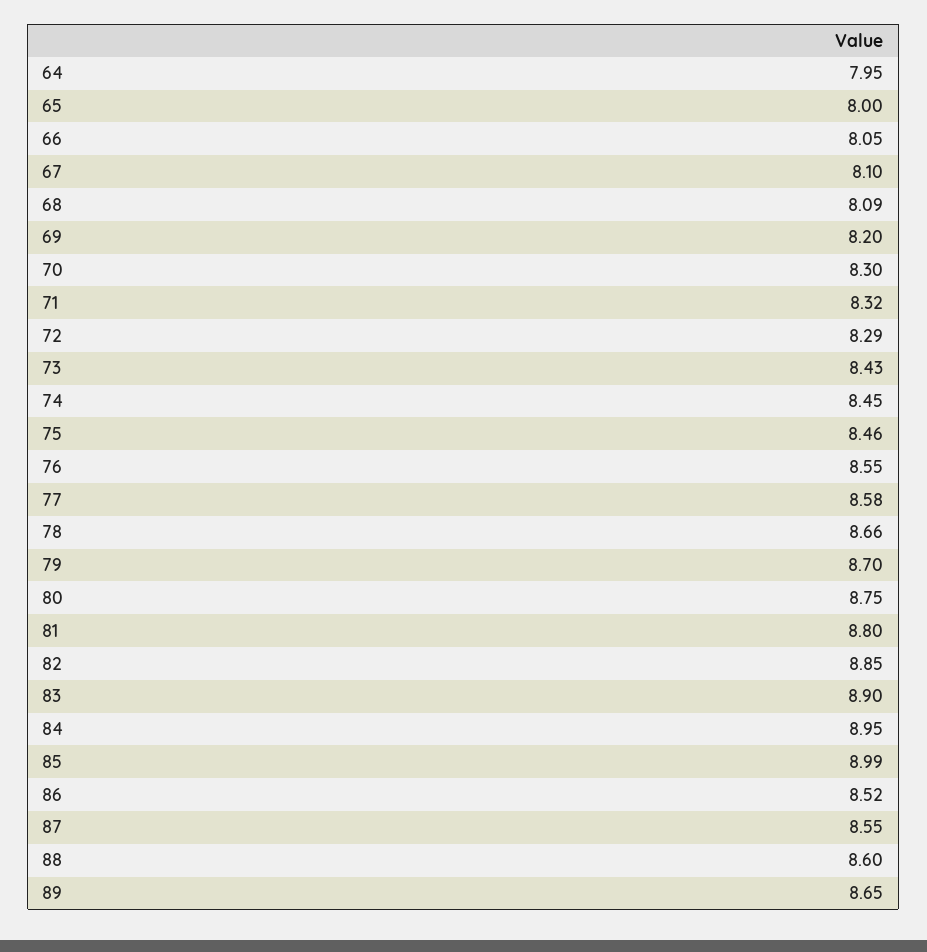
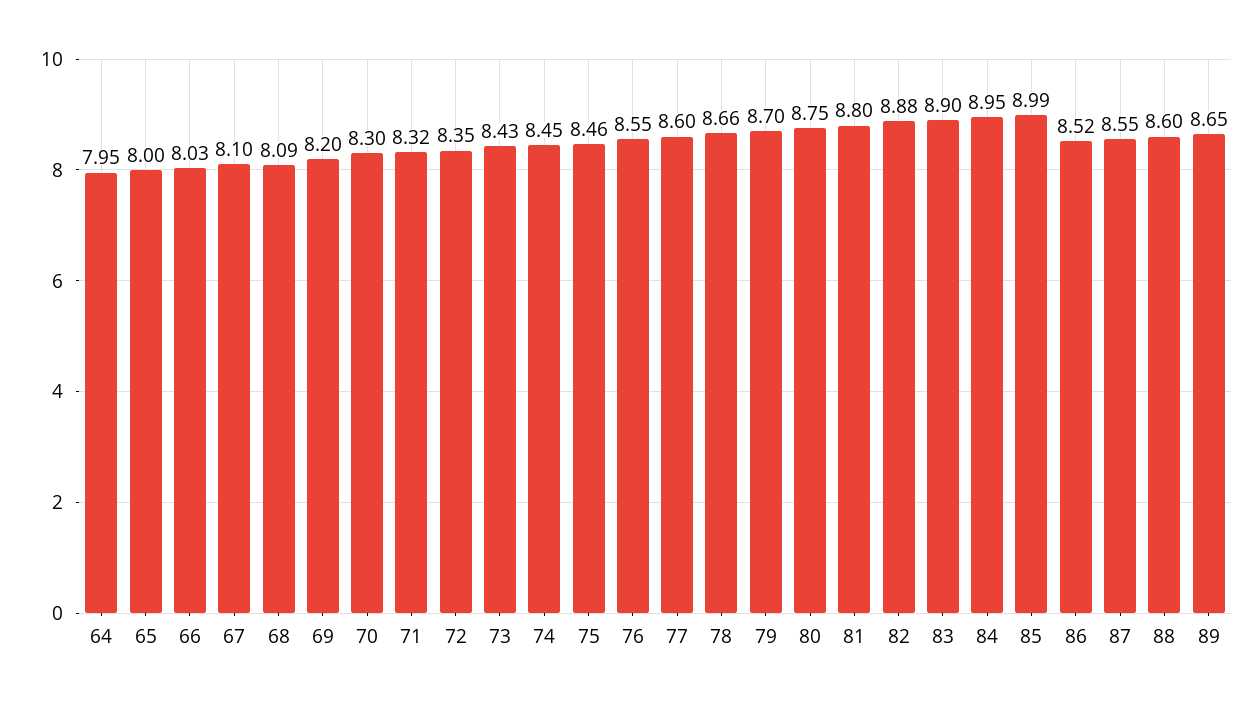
  {
    "64": 7.95,
    "65": 8,
-   "66": 8.05,
+   "66": 8.03,
    "67": 8.1,
    "68": 8.09,
    "69": 8.2,
    "70": 8.3,
    "71": 8.32,
-   "72": 8.29,
+   "72": 8.35,
    "73": 8.43,
    "74": 8.45,
    "75": 8.46,
    "76": 8.55,
-   "77": 8.58,
+   "77": 8.6,
    "78": 8.66,
    "79": 8.7,
    "80": 8.75,
    "81": 8.8,
-   "82": 8.85,
+   "82": 8.88,
    "83": 8.9,
    "84": 8.95,
    "85": 8.99,
    "86": 8.52,
    "87": 8.55,
    "88": 8.6,
    "89": 8.65
  }

